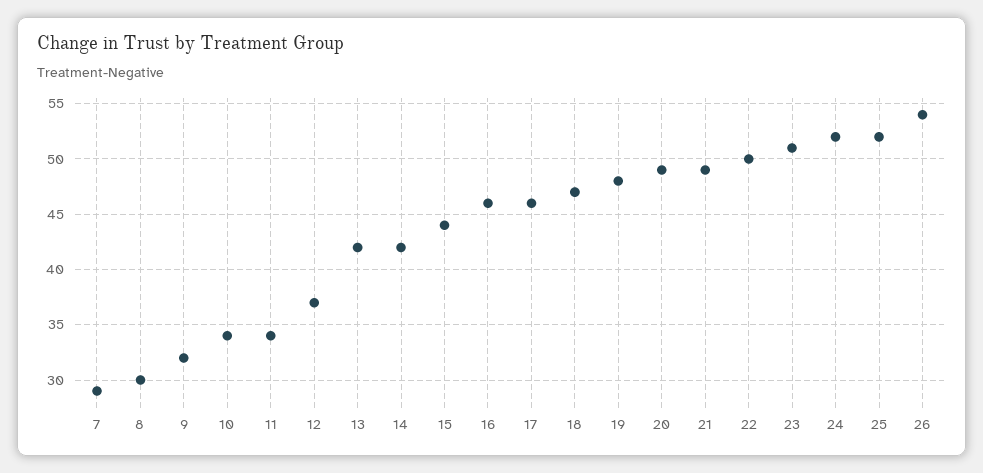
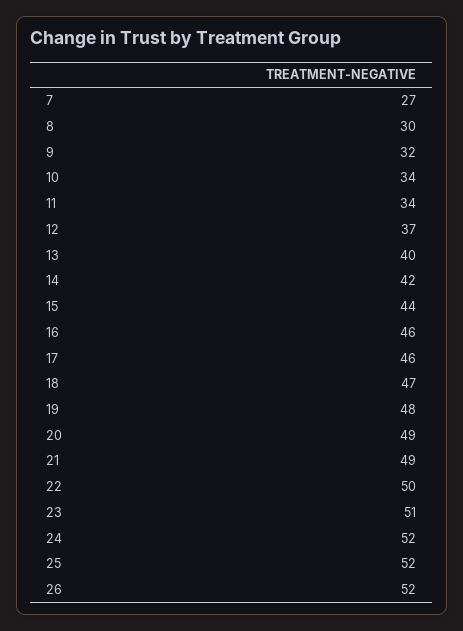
  {
-   "7": 29,
+   "7": 27,
    "8": 30,
    "9": 32,
    "10": 34,
    "11": 34,
    "12": 37,
-   "13": 42,
+   "13": 40,
    "14": 42,
    "15": 44,
    "16": 46,
    "17": 46,
    "18": 47,
    "19": 48,
    "20": 49,
    "21": 49,
    "22": 50,
    "23": 51,
    "24": 52,
    "25": 52,
-   "26": 54
+   "26": 52
  }

